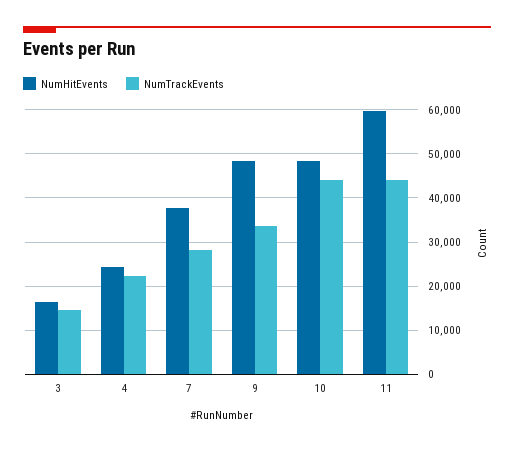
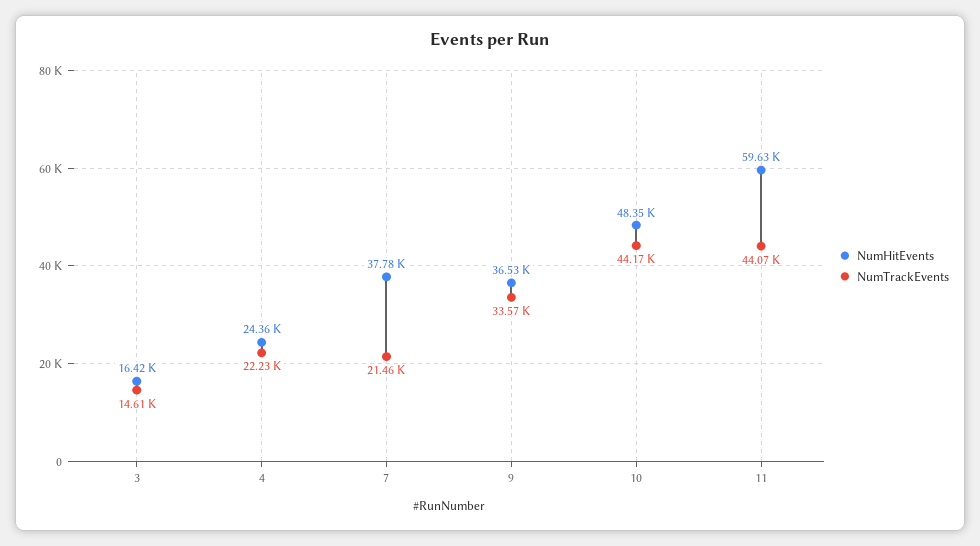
  {
    "NumHitEvents": {
      "3": 16420,
      "4": 24360,
      "7": 37780,
-     "9": 48000,
+     "9": 36530,
      "10": 48350,
      "11": 59630
    },
    "NumTrackEvents": {
      "3": 14610,
      "4": 22230,
-     "7": 28000,
+     "7": 21460,
      "9": 33570,
      "10": 44170,
      "11": 44070
    }
  }

